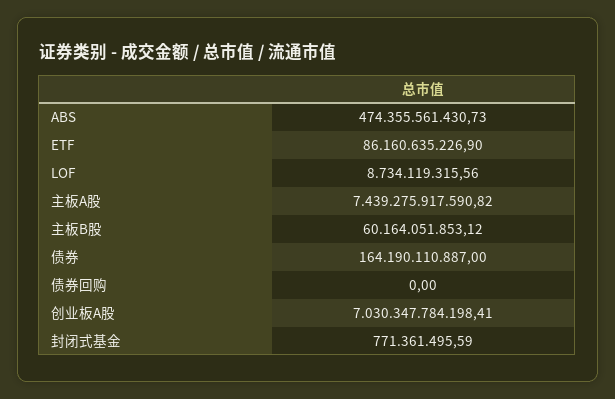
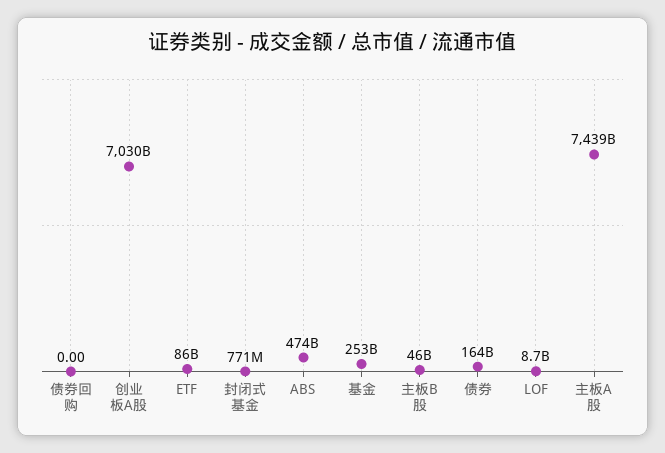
  {
    "ABS": 474355561430.73,
    "ETF": 86160635226.9,
    "LOF": 8734119315.56,
    "主板A股": 7439275917590.82,
-   "主板B股": 60164051853.12,
+   "主板B股": 46000000000,
    "债券": 164190110887,
    "债券回购": 0,
    "创业板A股": 7030347784198.41,
-   "封闭式基金": 771361495.59
+   "封闭式基金": 771361495.59,
+   "基金": 253000000000
  }

